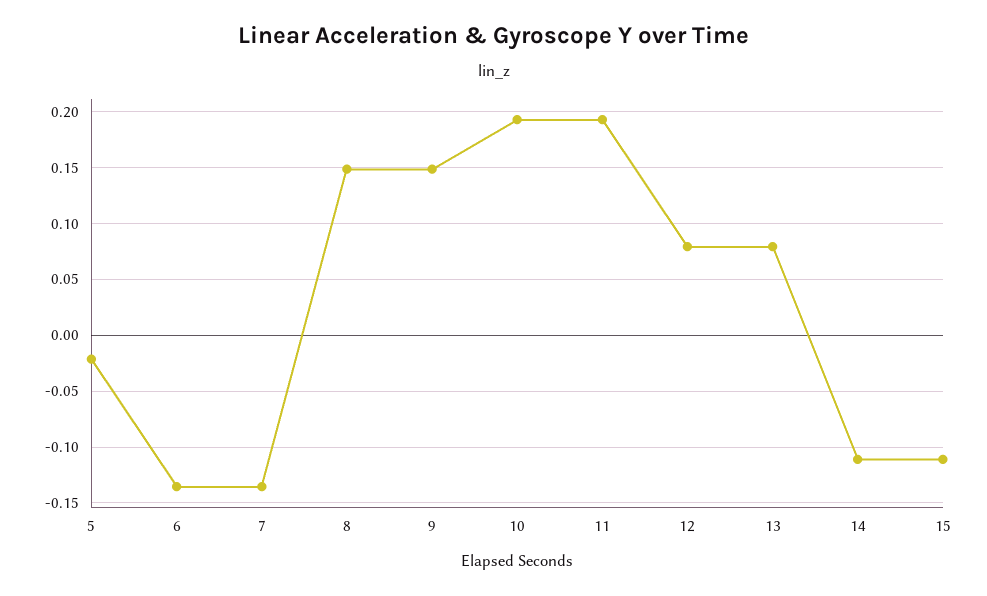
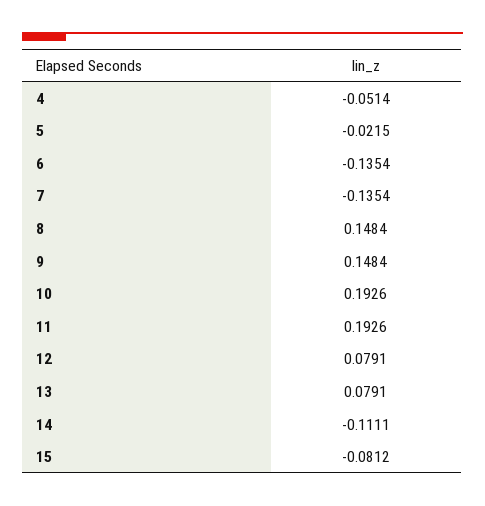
  {
    "5": -0.0215,
    "6": -0.1354,
    "7": -0.1354,
    "8": 0.1484,
    "9": 0.1484,
    "10": 0.1926,
    "11": 0.1926,
    "12": 0.0791,
    "13": 0.0791,
    "14": -0.1111,
-   "15": -0.11
+   "15": -0.0812,
+   "4": -0.0514
  }

